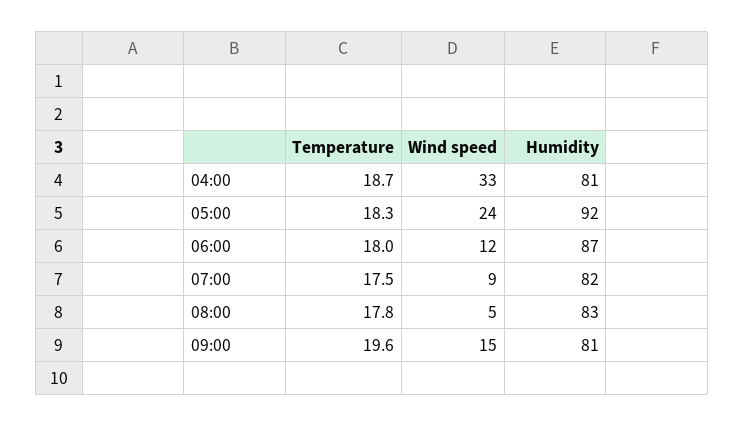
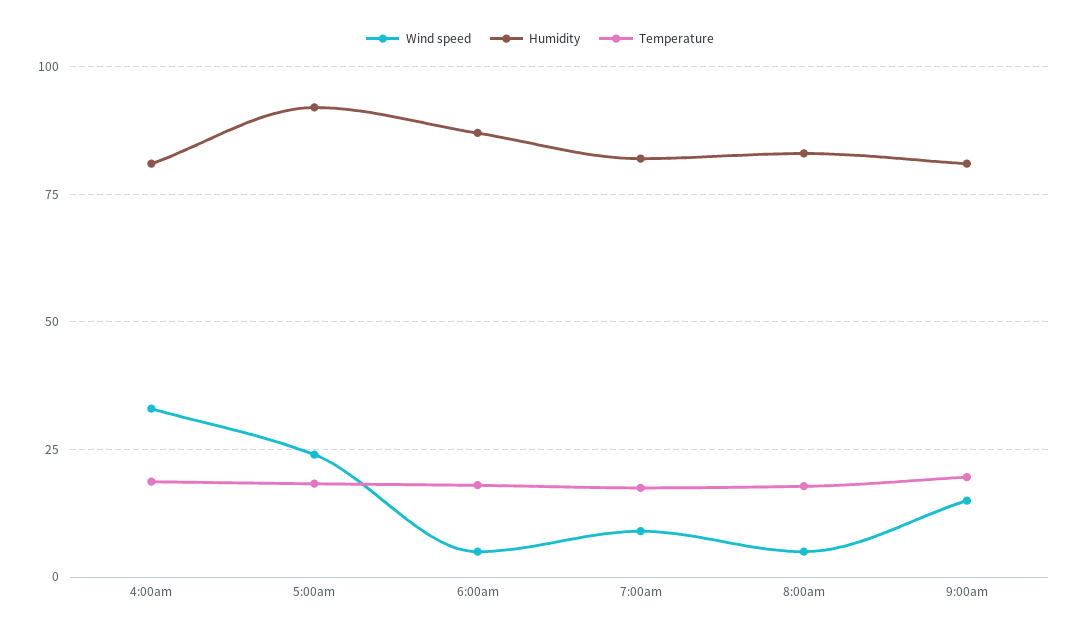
  {
    "Temperature": {
      "04:00": 18.7,
      "05:00": 18.3,
      "06:00": 18,
      "07:00": 17.5,
      "08:00": 17.8,
      "09:00": 19.6
    },
    "Wind speed": {
      "04:00": 33,
      "05:00": 24,
-     "06:00": 12,
+     "06:00": 5,
      "07:00": 9,
      "08:00": 5,
      "09:00": 15
    },
    "Humidity": {
      "04:00": 81,
      "05:00": 92,
      "06:00": 87,
      "07:00": 82,
      "08:00": 83,
      "09:00": 81
    }
  }

